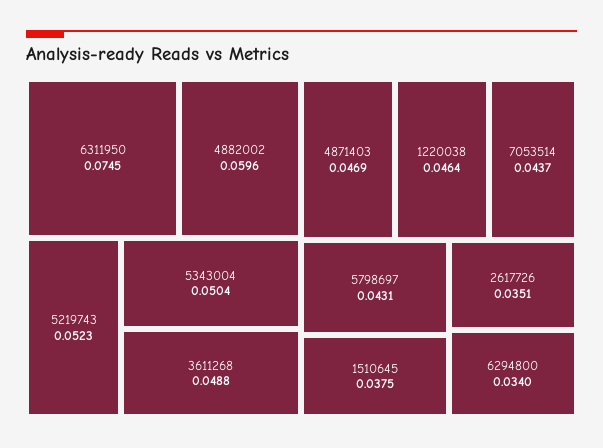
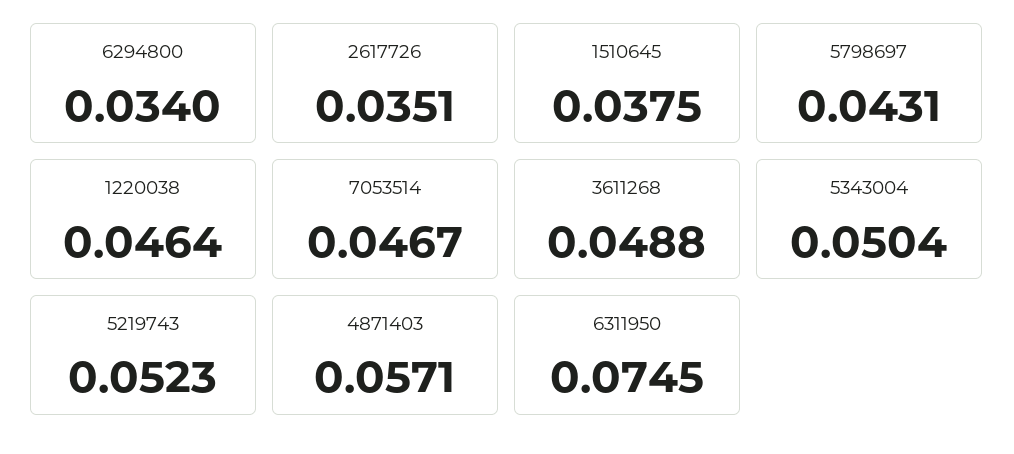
  {
    "6311950": 0.0745,
-   "4882002": 0.0596,
    "5219743": 0.0523,
    "5343004": 0.0504,
    "3611268": 0.0488,
-   "4871403": 0.0469,
+   "4871403": 0.0571,
    "1220038": 0.0464,
-   "7053514": 0.0437,
+   "7053514": 0.0467,
    "5798697": 0.0431,
    "1510645": 0.0375,
    "2617726": 0.0351,
    "6294800": 0.034
  }

